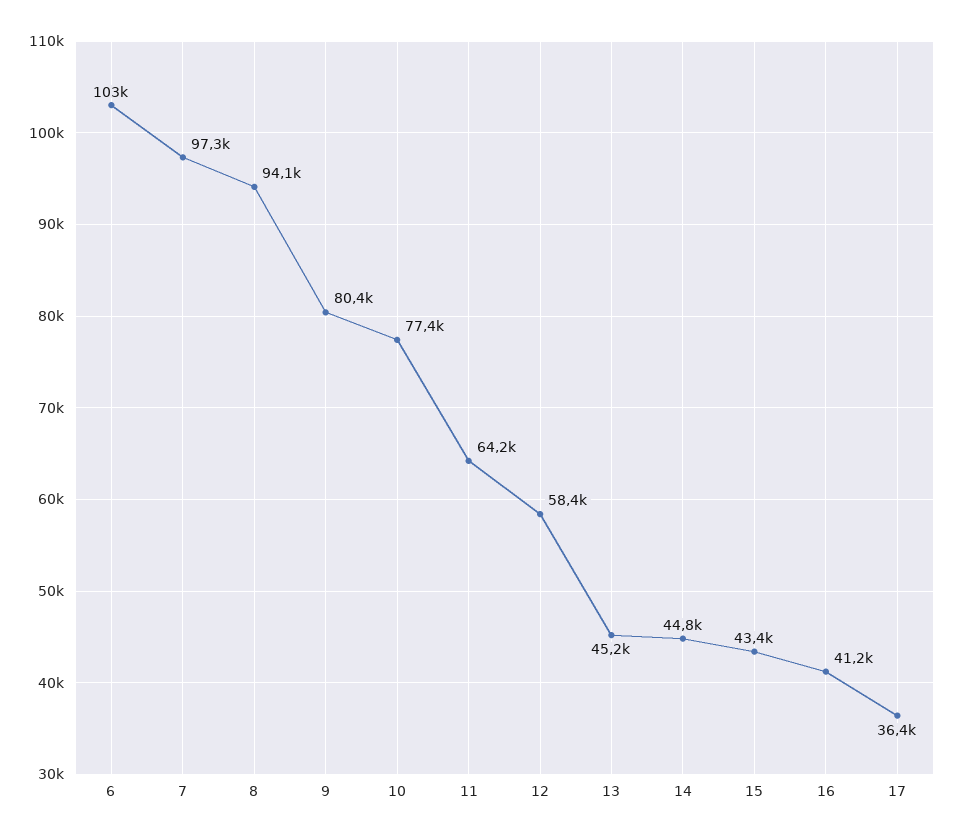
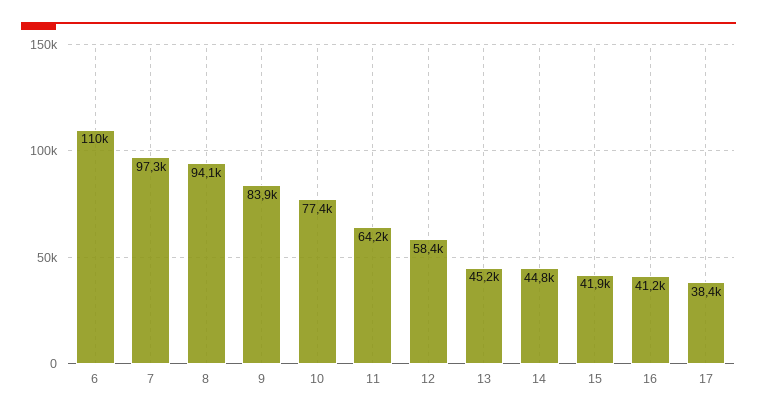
  {
-   "6": 103000,
+   "6": 110000,
    "7": 97300,
    "8": 94100,
-   "9": 80400,
+   "9": 83900,
    "10": 77400,
    "11": 64200,
    "12": 58400,
    "13": 45200,
    "14": 44800,
-   "15": 43400,
+   "15": 41900,
    "16": 41200,
-   "17": 36400
+   "17": 38400
  }

